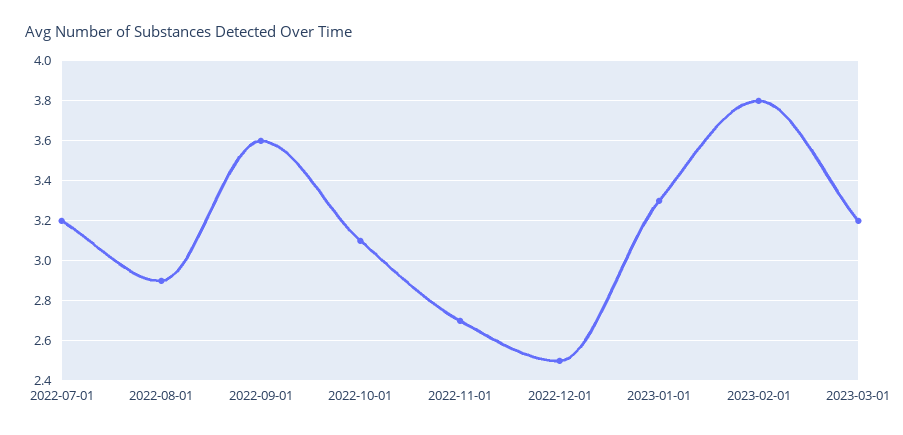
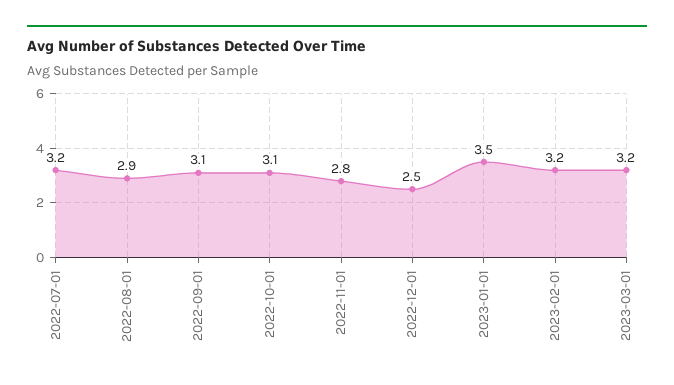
  {
    "2022-07-01": 3.2,
    "2022-08-01": 2.9,
-   "2022-09-01": 3.6,
+   "2022-09-01": 3.1,
    "2022-10-01": 3.1,
-   "2022-11-01": 2.7,
+   "2022-11-01": 2.8,
    "2022-12-01": 2.5,
-   "2023-01-01": 3.3,
+   "2023-01-01": 3.5,
-   "2023-02-01": 3.8,
+   "2023-02-01": 3.2,
    "2023-03-01": 3.2
  }

